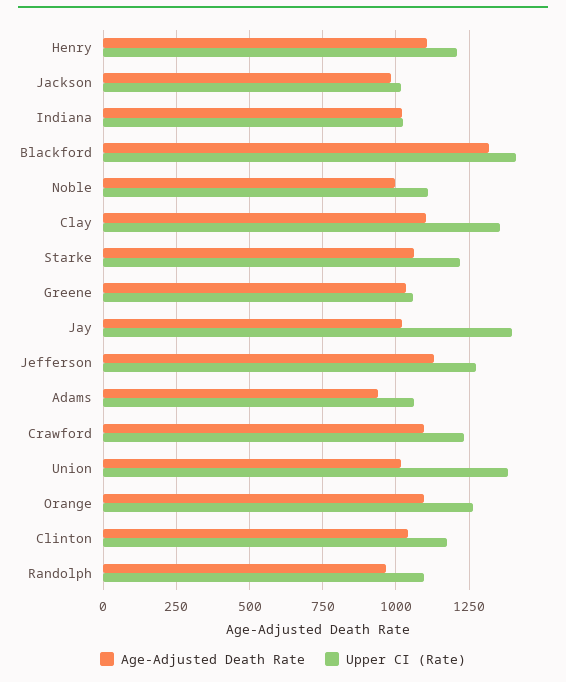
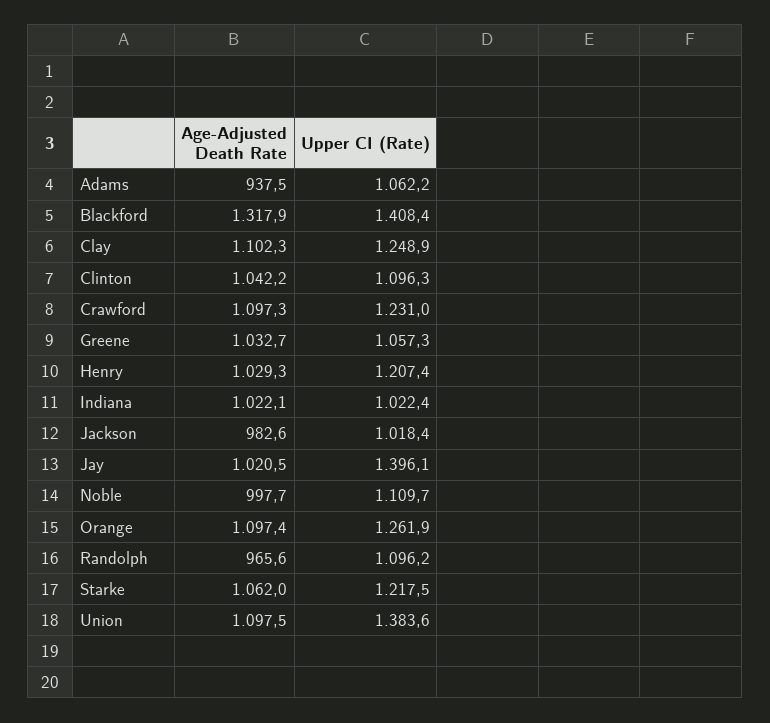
  {
    "Age-Adjusted Death Rate": {
-     "Henry": 1100,
+     "Henry": 1029.3,
      "Jackson": 982.6,
      "Indiana": 1022.1,
      "Blackford": 1317.9,
      "Noble": 997.7,
      "Clay": 1102.3,
      "Starke": 1062,
      "Greene": 1032.7,
      "Jay": 1020.5,
-     "Jefferson": 1125,
      "Adams": 937.5,
      "Crawford": 1097.3,
-     "Union": 1025,
+     "Union": 1097.5,
      "Orange": 1097.4,
      "Clinton": 1042.2,
      "Randolph": 965.6
    },
    "Upper CI (Rate)": {
      "Henry": 1207.4,
      "Jackson": 1018.4,
      "Indiana": 1022.4,
      "Blackford": 1408.4,
      "Noble": 1109.7,
-     "Clay": 1350,
+     "Clay": 1248.9,
      "Starke": 1217.5,
      "Greene": 1057.3,
      "Jay": 1396.1,
-     "Jefferson": 1275,
      "Adams": 1062.2,
      "Crawford": 1231,
      "Union": 1383.6,
      "Orange": 1261.9,
-     "Clinton": 1175,
+     "Clinton": 1096.3,
      "Randolph": 1096.2
    }
  }

